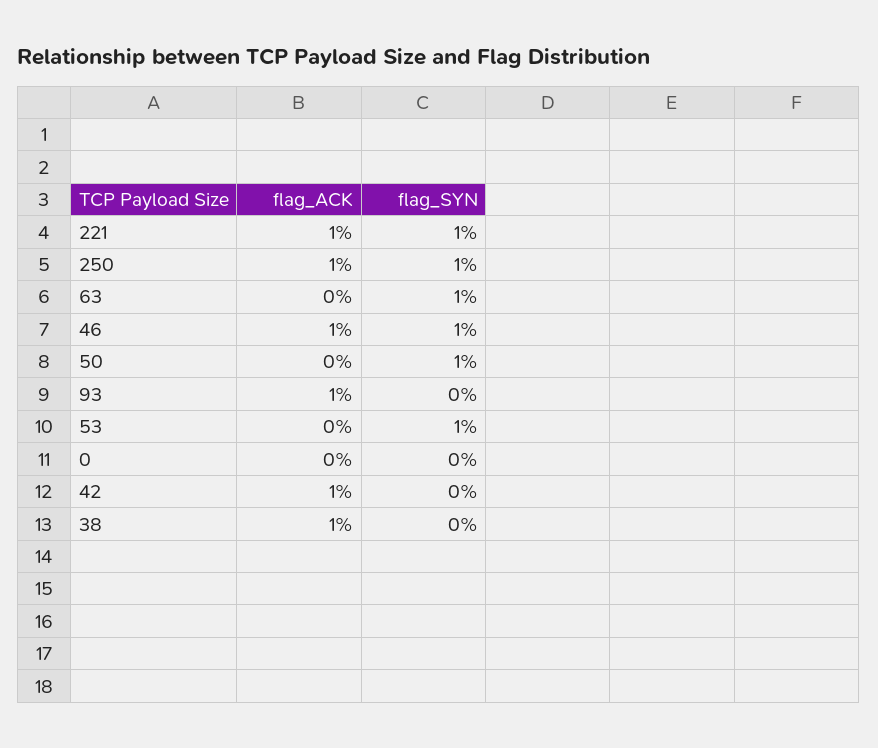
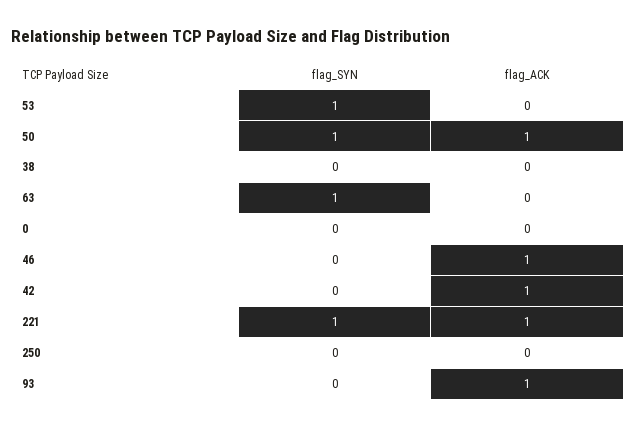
  {
    "flag_ACK": {
      "221": 1,
-     "250": 1,
+     "250": 0,
      "63": 0,
      "46": 1,
-     "50": 0,
+     "50": 1,
      "93": 1,
      "53": 0,
      "0": 0,
      "42": 1,
-     "38": 1
+     "38": 0
    },
    "flag_SYN": {
      "221": 1,
-     "250": 1,
+     "250": 0,
      "63": 1,
-     "46": 1,
+     "46": 0,
      "50": 1,
      "93": 0,
      "53": 1,
      "0": 0,
      "42": 0,
      "38": 0
    }
  }

